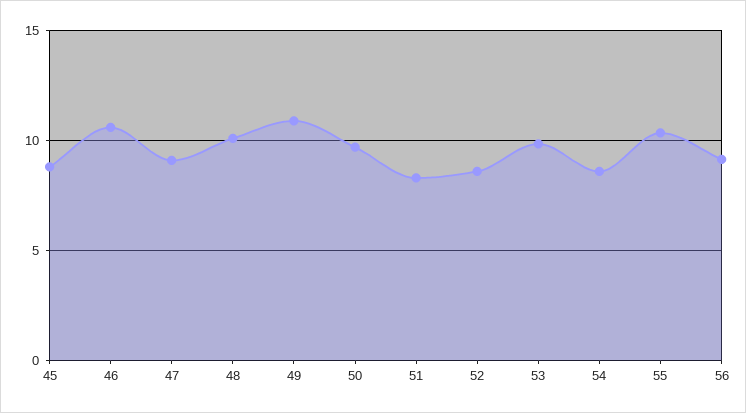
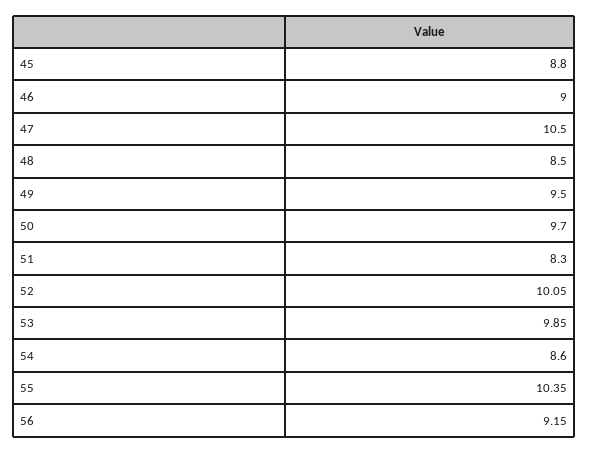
  {
    "45": 8.8,
-   "46": 10.5,
+   "46": 9,
-   "47": 9,
+   "47": 10.5,
-   "48": 10,
+   "48": 8.5,
-   "49": 11,
+   "49": 9.5,
    "50": 9.7,
    "51": 8.3,
-   "52": 8.5,
+   "52": 10.05,
    "53": 9.85,
    "54": 8.6,
    "55": 10.35,
    "56": 9.15
  }

